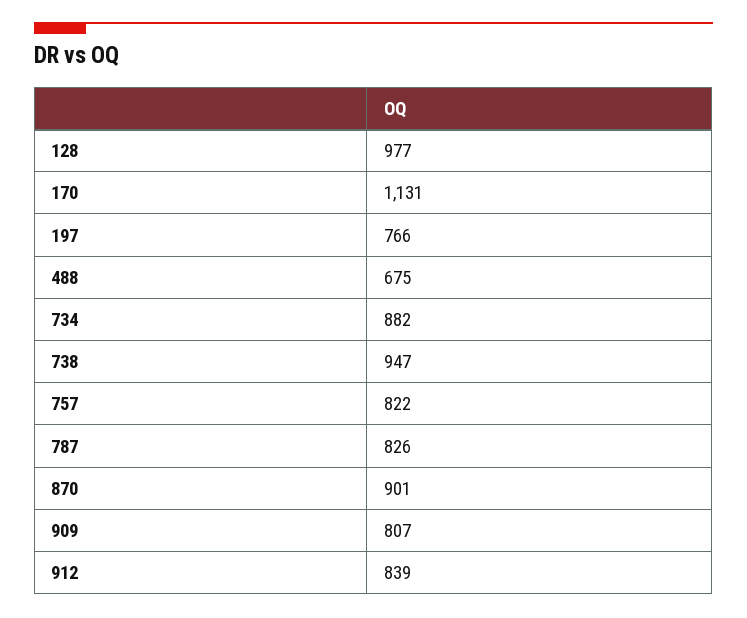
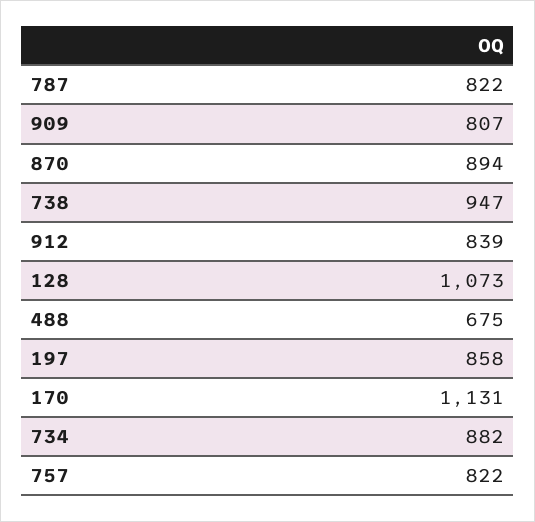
  {
-   "128": 977,
+   "128": 1073,
    "170": 1131,
-   "197": 766,
+   "197": 858,
    "488": 675,
    "734": 882,
    "738": 947,
    "757": 822,
-   "787": 826,
+   "787": 822,
-   "870": 901,
+   "870": 894,
    "909": 807,
    "912": 839
  }

